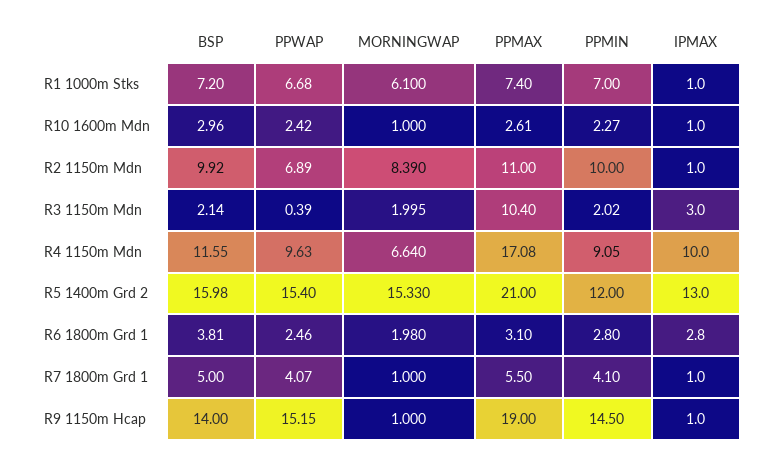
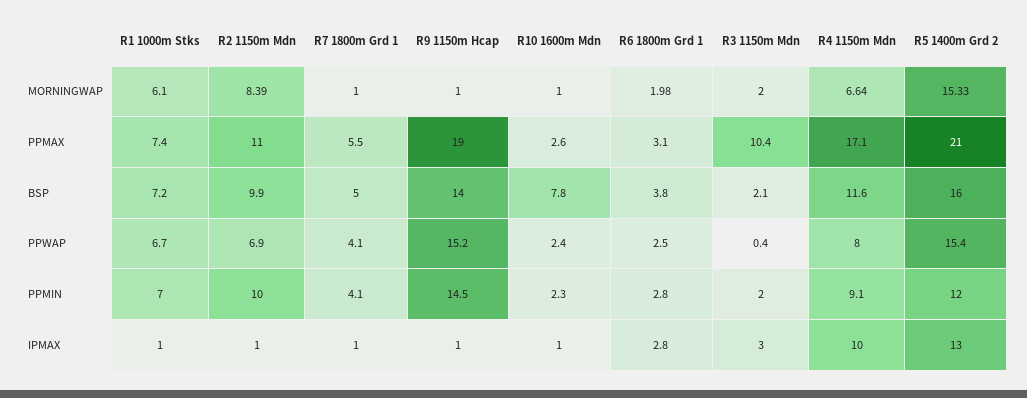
  {
    "BSP": {
      "R1 1000m Stks": 7.2,
-     "R10 1600m Mdn": 2.96,
+     "R10 1600m Mdn": 7.8,
      "R2 1150m Mdn": 9.92,
      "R3 1150m Mdn": 2.14,
      "R4 1150m Mdn": 11.55,
      "R5 1400m Grd 2": 15.98,
      "R6 1800m Grd 1": 3.81,
      "R7 1800m Grd 1": 5,
      "R9 1150m Hcap": 14
    },
    "PPWAP": {
      "R1 1000m Stks": 6.68,
      "R10 1600m Mdn": 2.42,
      "R2 1150m Mdn": 6.89,
      "R3 1150m Mdn": 0.39,
-     "R4 1150m Mdn": 9.63,
+     "R4 1150m Mdn": 8,
      "R5 1400m Grd 2": 15.4,
      "R6 1800m Grd 1": 2.46,
      "R7 1800m Grd 1": 4.07,
      "R9 1150m Hcap": 15.15
    },
    "MORNINGWAP": {
      "R1 1000m Stks": 6.1,
      "R10 1600m Mdn": 1,
      "R2 1150m Mdn": 8.39,
      "R3 1150m Mdn": 1.995,
      "R4 1150m Mdn": 6.64,
      "R5 1400m Grd 2": 15.33,
      "R6 1800m Grd 1": 1.98,
      "R7 1800m Grd 1": 1,
      "R9 1150m Hcap": 1
    },
    "PPMAX": {
      "R1 1000m Stks": 7.4,
      "R10 1600m Mdn": 2.61,
      "R2 1150m Mdn": 11,
      "R3 1150m Mdn": 10.4,
      "R4 1150m Mdn": 17.08,
      "R5 1400m Grd 2": 21,
      "R6 1800m Grd 1": 3.1,
      "R7 1800m Grd 1": 5.5,
      "R9 1150m Hcap": 19
    },
    "PPMIN": {
      "R1 1000m Stks": 7,
      "R10 1600m Mdn": 2.27,
      "R2 1150m Mdn": 10,
      "R3 1150m Mdn": 2.02,
      "R4 1150m Mdn": 9.05,
      "R5 1400m Grd 2": 12,
      "R6 1800m Grd 1": 2.8,
      "R7 1800m Grd 1": 4.1,
      "R9 1150m Hcap": 14.5
    },
    "IPMAX": {
      "R1 1000m Stks": 1,
      "R10 1600m Mdn": 1,
      "R2 1150m Mdn": 1,
      "R3 1150m Mdn": 3,
      "R4 1150m Mdn": 10,
      "R5 1400m Grd 2": 13,
      "R6 1800m Grd 1": 2.8,
      "R7 1800m Grd 1": 1,
      "R9 1150m Hcap": 1
    }
  }

